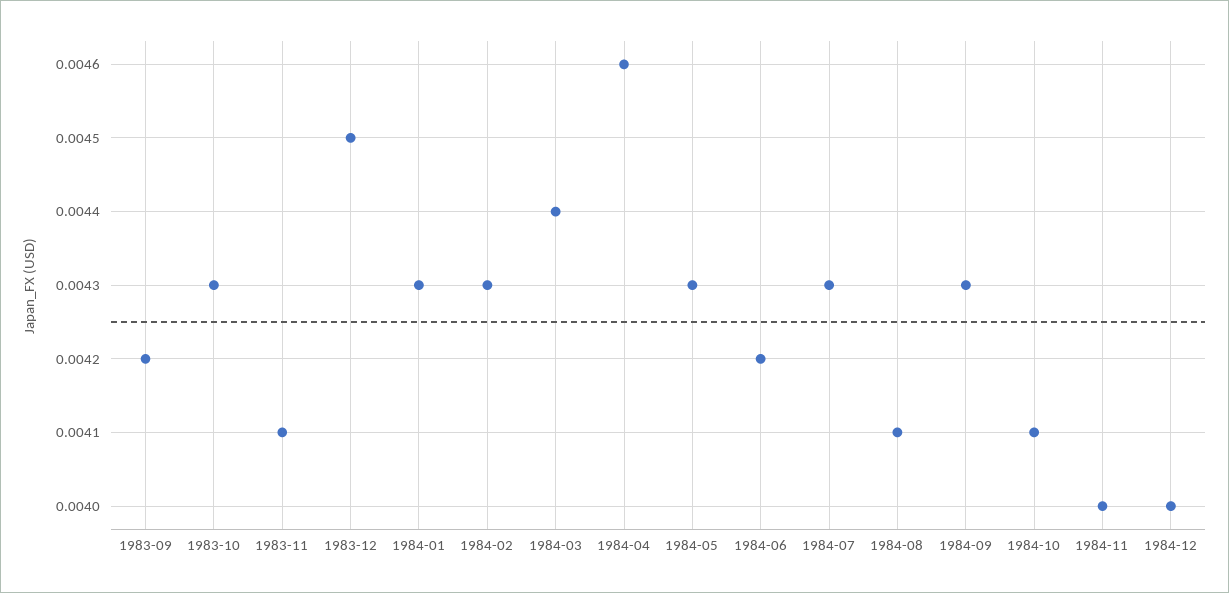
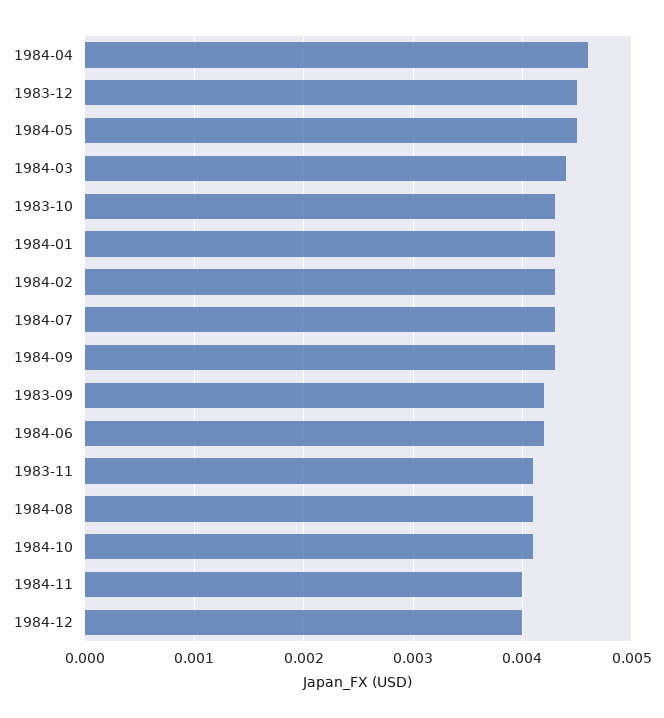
  {
    "1983-09": 0.0042,
    "1983-10": 0.0043,
    "1983-11": 0.0041,
    "1983-12": 0.0045,
    "1984-01": 0.0043,
    "1984-02": 0.0043,
    "1984-03": 0.0044,
    "1984-04": 0.0046,
-   "1984-05": 0.0043,
+   "1984-05": 0.0045,
    "1984-06": 0.0042,
    "1984-07": 0.0043,
    "1984-08": 0.0041,
    "1984-09": 0.0043,
    "1984-10": 0.0041,
    "1984-11": 0.004,
    "1984-12": 0.004
  }

